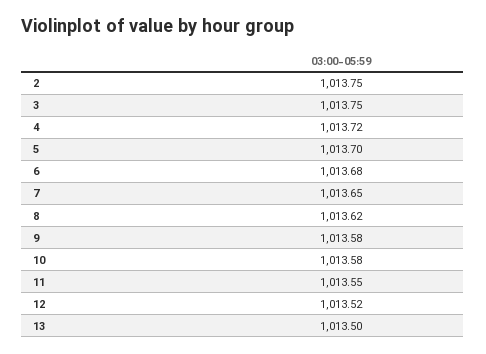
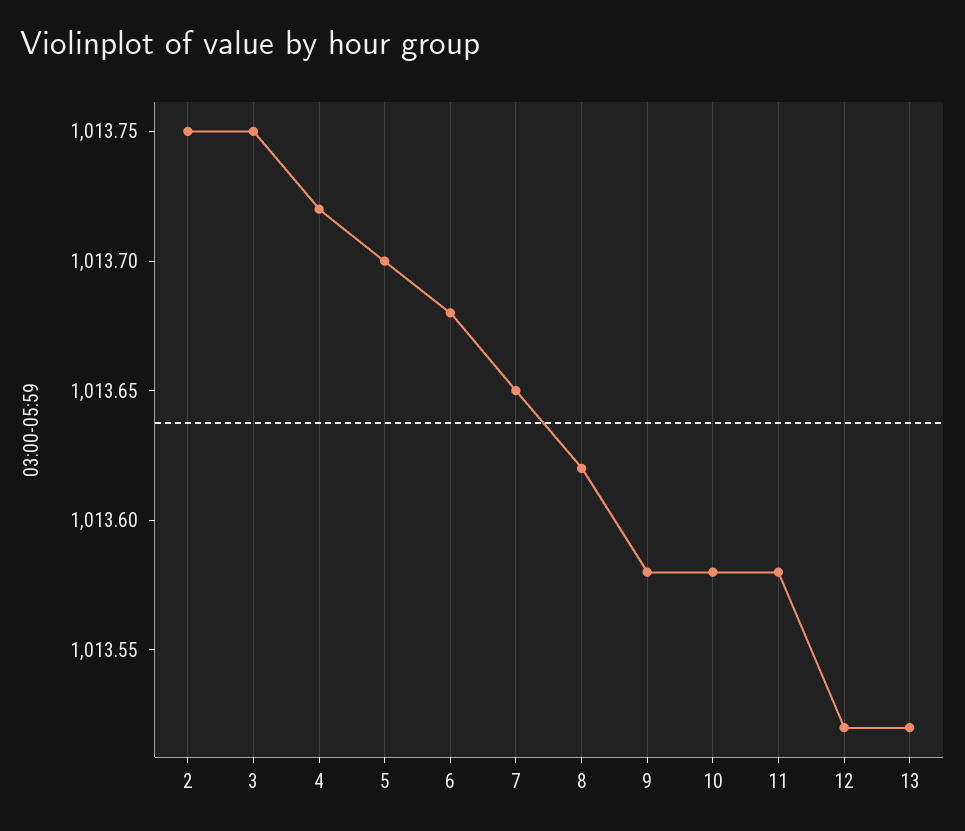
  {
    "2": 1013.75,
    "3": 1013.75,
    "4": 1013.72,
    "5": 1013.7,
    "6": 1013.68,
    "7": 1013.65,
    "8": 1013.62,
    "9": 1013.58,
    "10": 1013.58,
-   "11": 1013.55,
+   "11": 1013.58,
    "12": 1013.52,
-   "13": 1013.5
+   "13": 1013.52
  }

